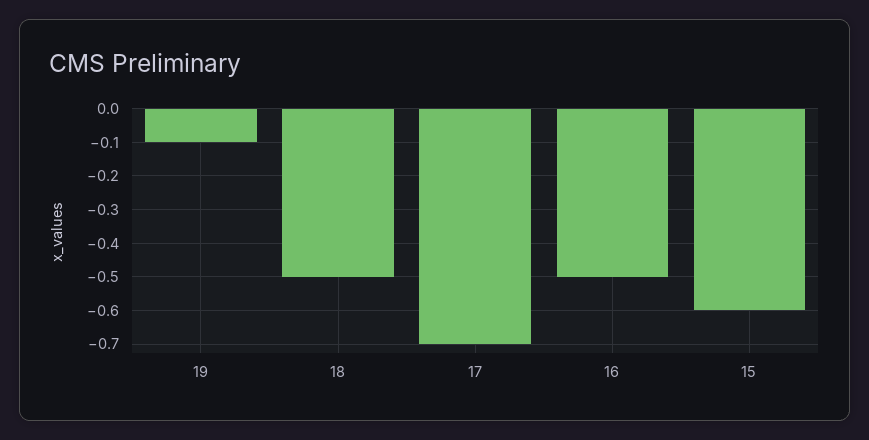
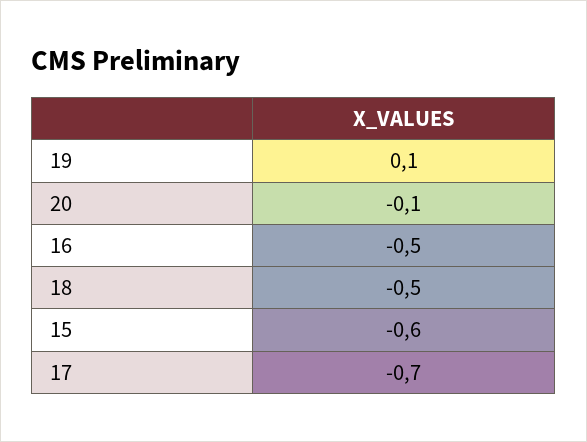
  {
-   "19": -0.1,
+   "19": 0.1,
    "18": -0.5,
    "17": -0.7,
    "16": -0.5,
-   "15": -0.6
+   "15": -0.6,
+   "20": -0.1
  }

